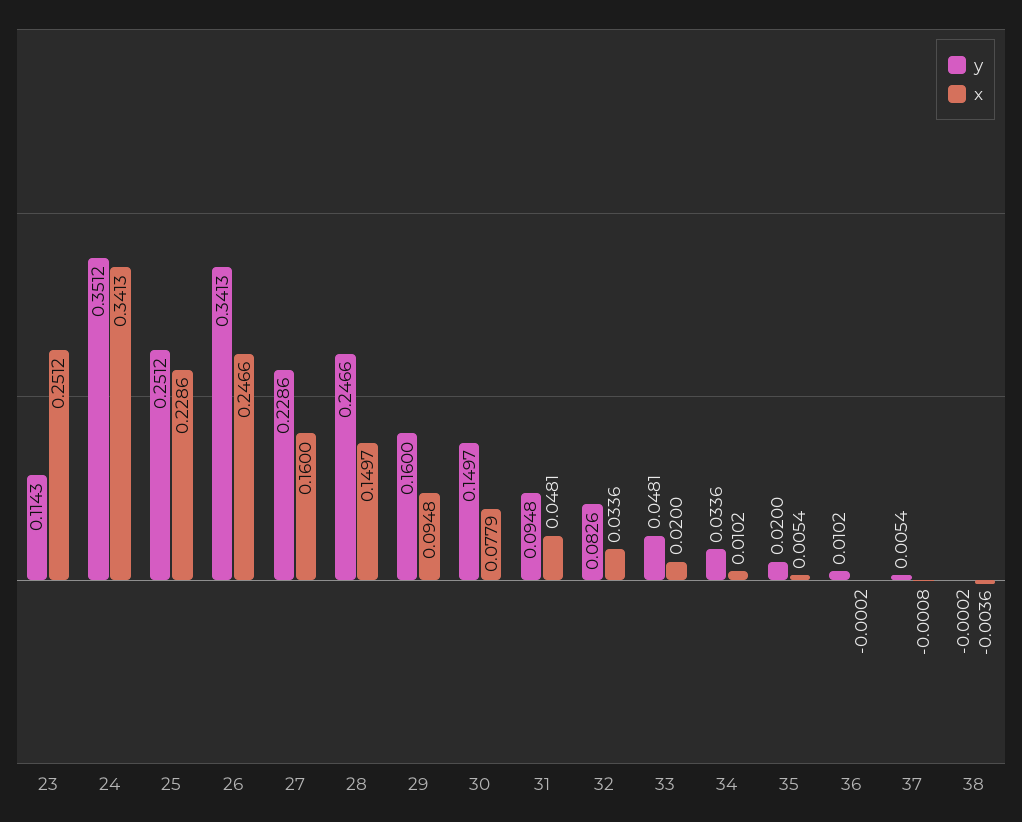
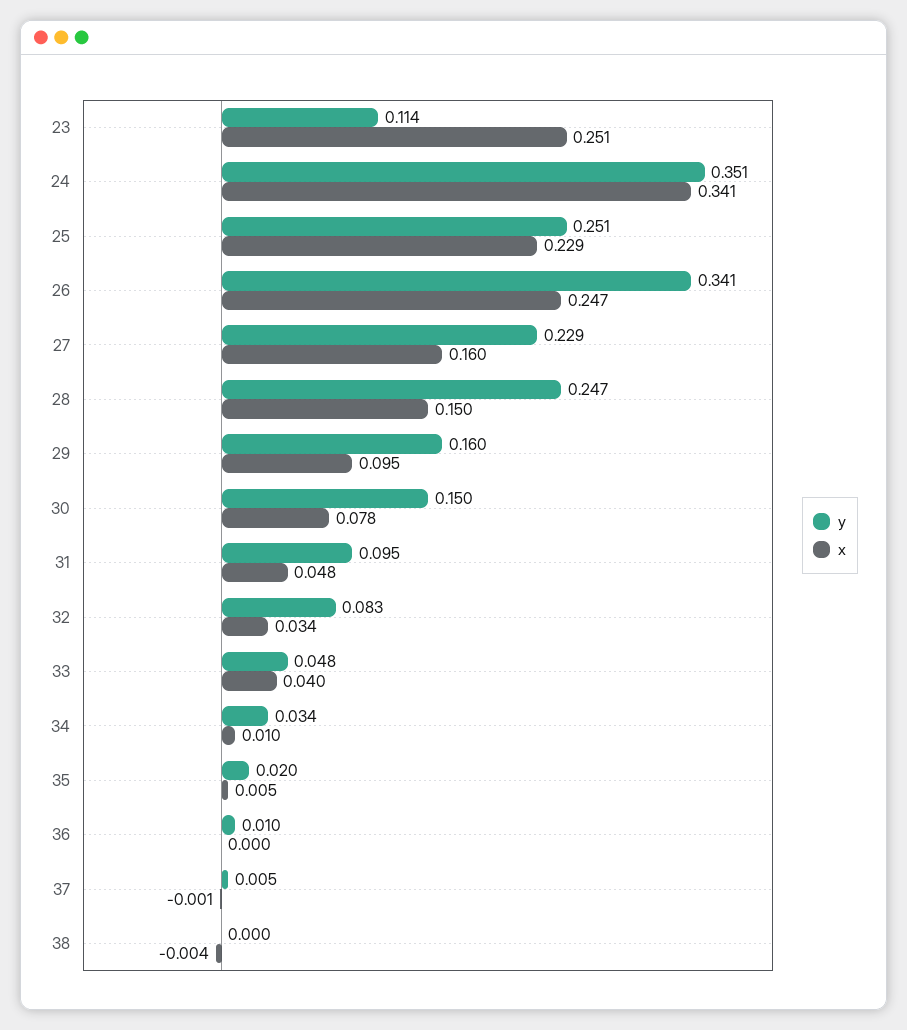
  {
    "y": {
      "23": 0.1143,
      "24": 0.3512,
      "25": 0.2512,
      "26": 0.3413,
      "27": 0.2286,
      "28": 0.2466,
      "29": 0.16,
      "30": 0.1497,
      "31": 0.0948,
      "32": 0.0826,
      "33": 0.0481,
      "34": 0.0336,
      "35": 0.02,
      "36": 0.0102,
      "37": 0.0054,
      "38": -0.0002
    },
    "x": {
      "23": 0.2512,
      "24": 0.3413,
      "25": 0.2286,
      "26": 0.2466,
      "27": 0.16,
      "28": 0.1497,
      "29": 0.0948,
      "30": 0.0779,
      "31": 0.0481,
      "32": 0.0336,
-     "33": 0.02,
+     "33": 0.04,
      "34": 0.0102,
      "35": 0.0054,
      "36": -0.0002,
      "37": -0.0008,
      "38": -0.0036
    }
  }

